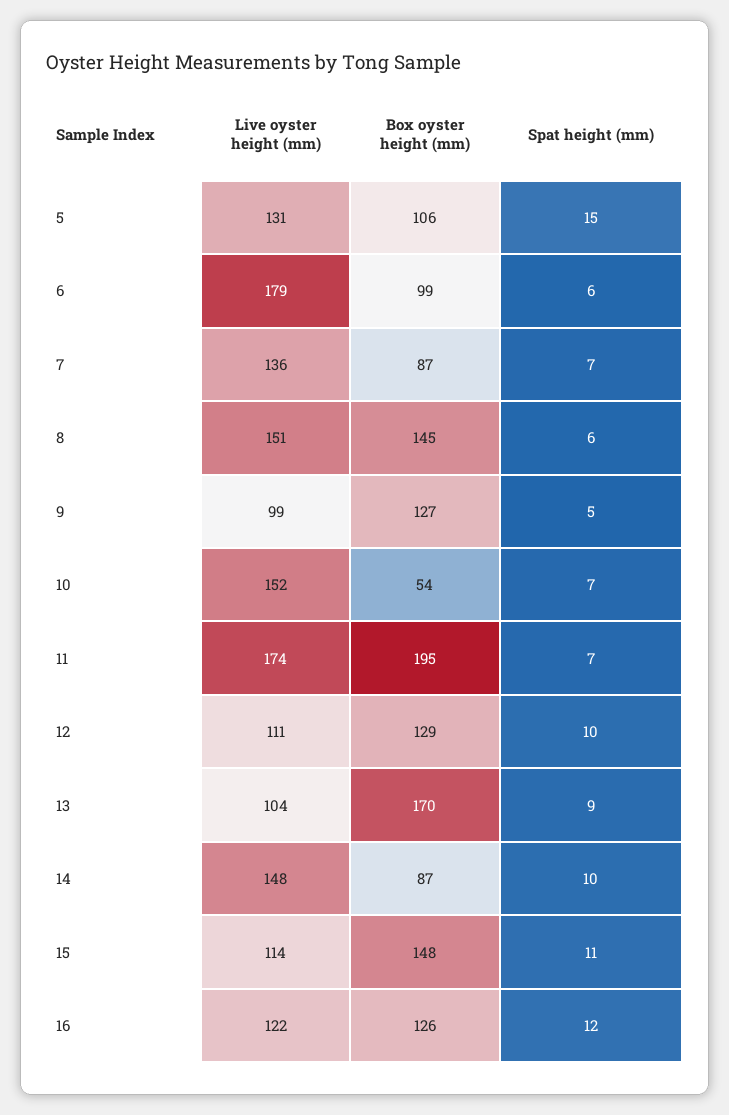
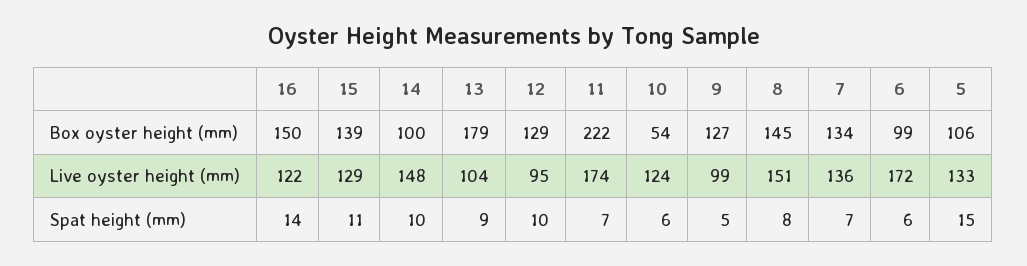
  {
    "Live oyster height (mm)": {
-     "5": 131,
+     "5": 133,
-     "6": 179,
+     "6": 172,
      "7": 136,
      "8": 151,
      "9": 99,
-     "10": 152,
+     "10": 124,
      "11": 174,
-     "12": 111,
+     "12": 95,
      "13": 104,
      "14": 148,
-     "15": 114,
+     "15": 129,
      "16": 122
    },
    "Box oyster height (mm)": {
      "5": 106,
      "6": 99,
-     "7": 87,
+     "7": 134,
      "8": 145,
      "9": 127,
      "10": 54,
-     "11": 195,
+     "11": 222,
      "12": 129,
-     "13": 170,
+     "13": 179,
-     "14": 87,
+     "14": 100,
-     "15": 148,
+     "15": 139,
-     "16": 126
+     "16": 150
    },
    "Spat height (mm)": {
      "5": 15,
      "6": 6,
      "7": 7,
-     "8": 6,
+     "8": 8,
      "9": 5,
-     "10": 7,
+     "10": 6,
      "11": 7,
      "12": 10,
      "13": 9,
      "14": 10,
      "15": 11,
-     "16": 12
+     "16": 14
    }
  }

